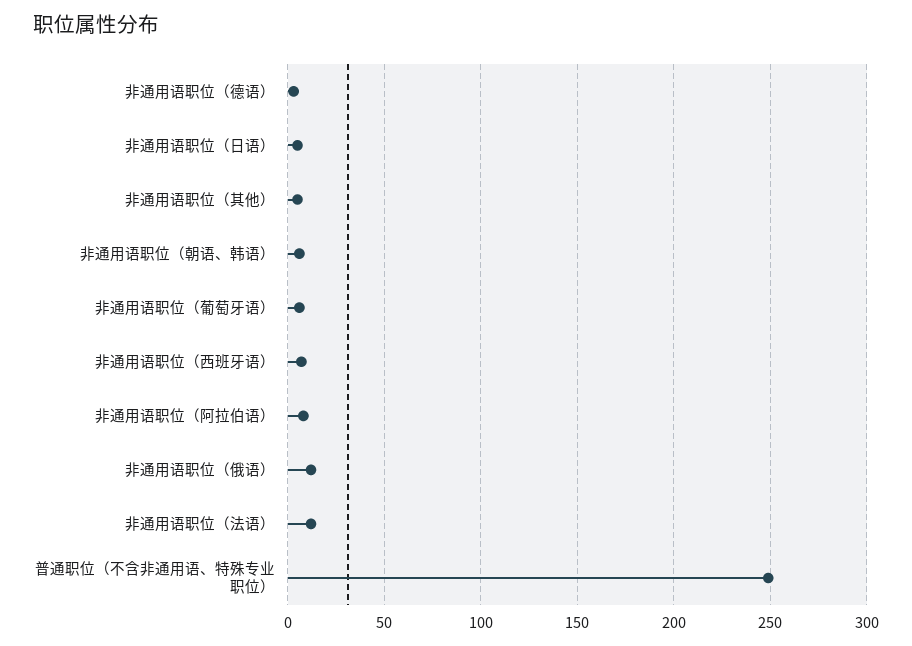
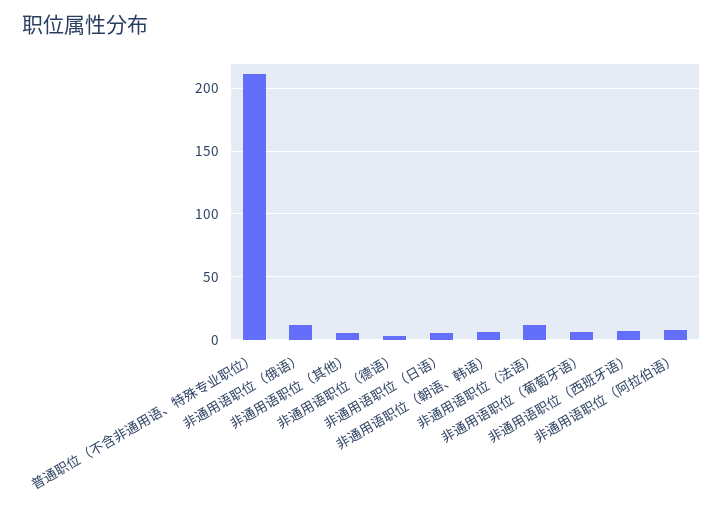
  {
    "非通用语职位（德语）": 5,
    "非通用语职位（日语）": 5,
    "非通用语职位（其他）": 5,
    "非通用语职位（朝语、韩语）": 5,
    "非通用语职位（葡萄牙语）": 5,
    "非通用语职位（西班牙语）": 5,
    "非通用语职位（阿拉伯语）": 10,
    "非通用语职位（俄语）": 10,
    "非通用语职位（法语）": 10,
-   "普通职位（不含非通用语、特殊专业职位）": 250
+   "普通职位（不含非通用语、特殊专业职位）": 210
  }

